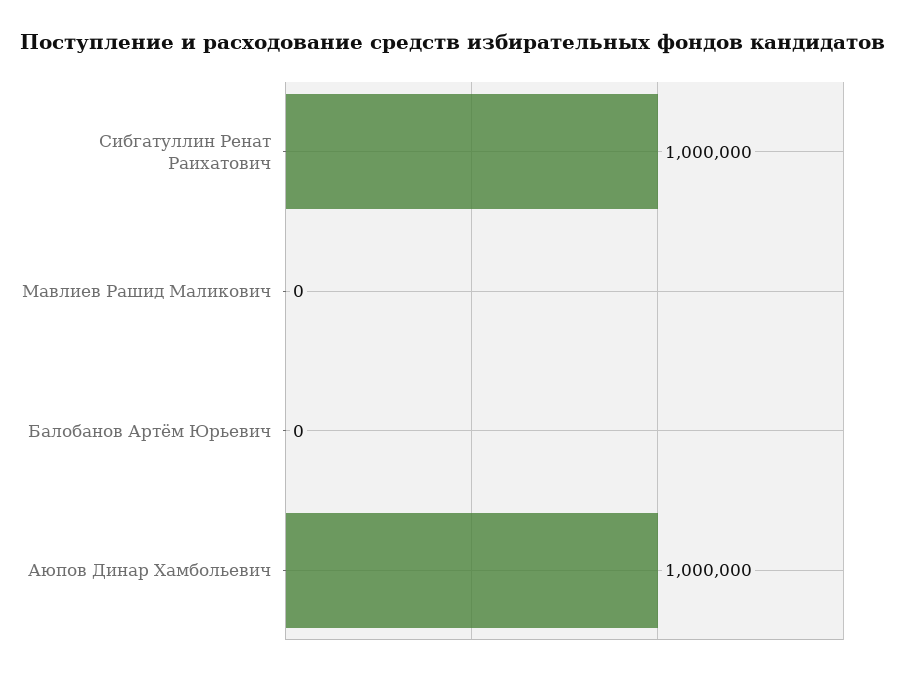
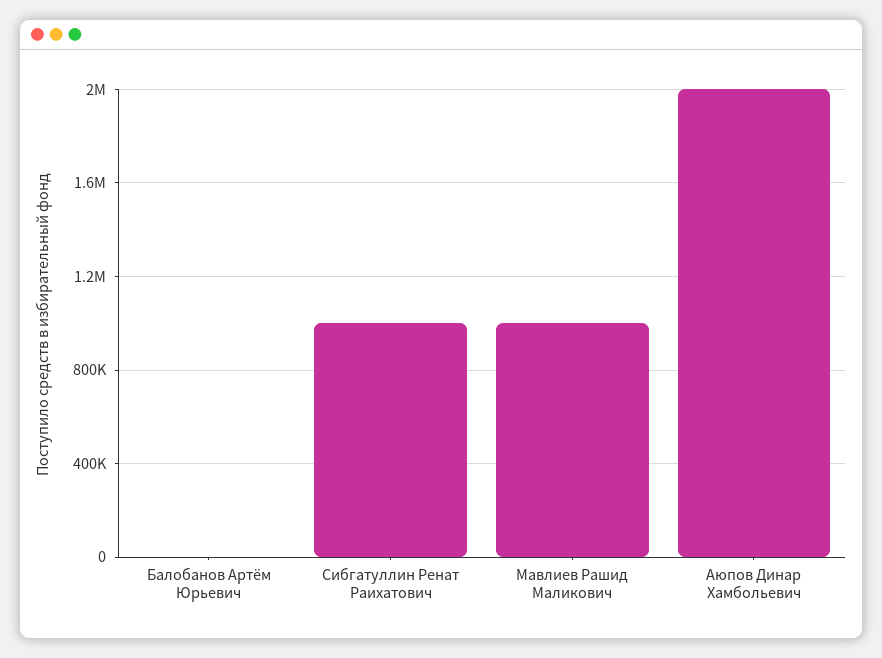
  {
    "Сибгатуллин Ренат Раихатович": 1000000,
-   "Мавлиев Рашид Маликович": 0,
+   "Мавлиев Рашид Маликович": 1000000,
    "Балобанов Артём Юрьевич": 0,
-   "Аюпов Динар Хамбольевич": 1000000
+   "Аюпов Динар Хамбольевич": 2000000
  }

